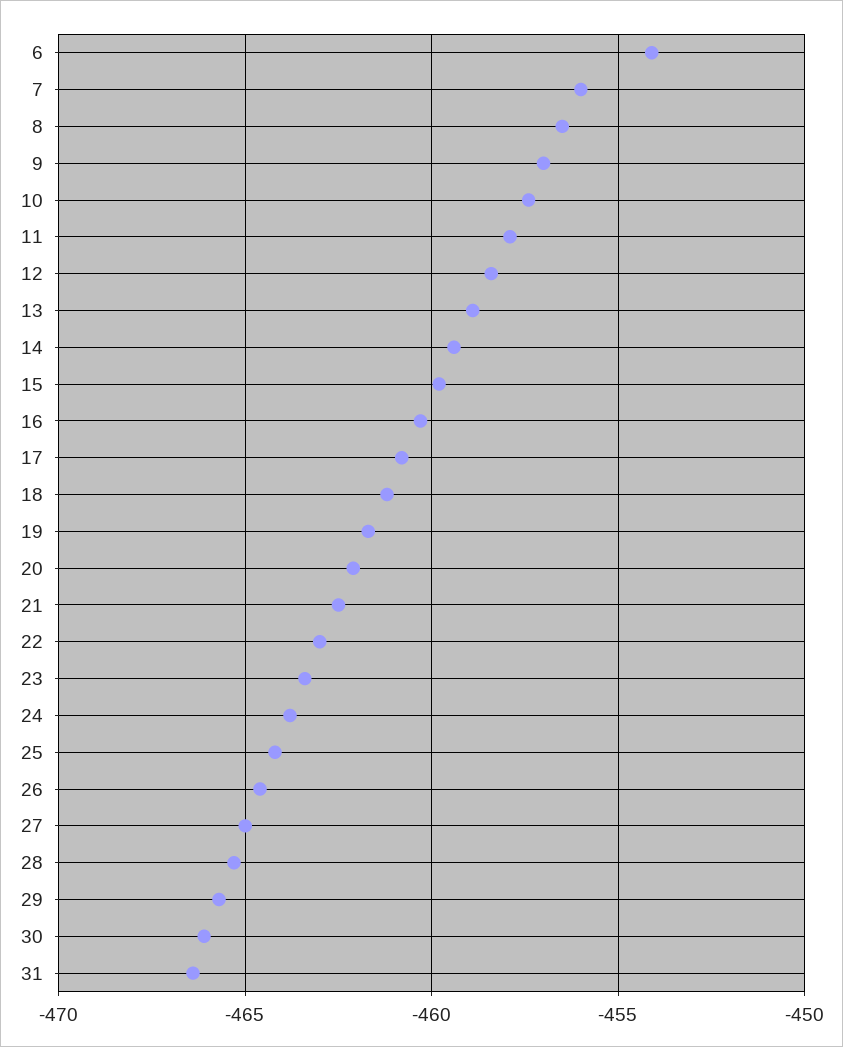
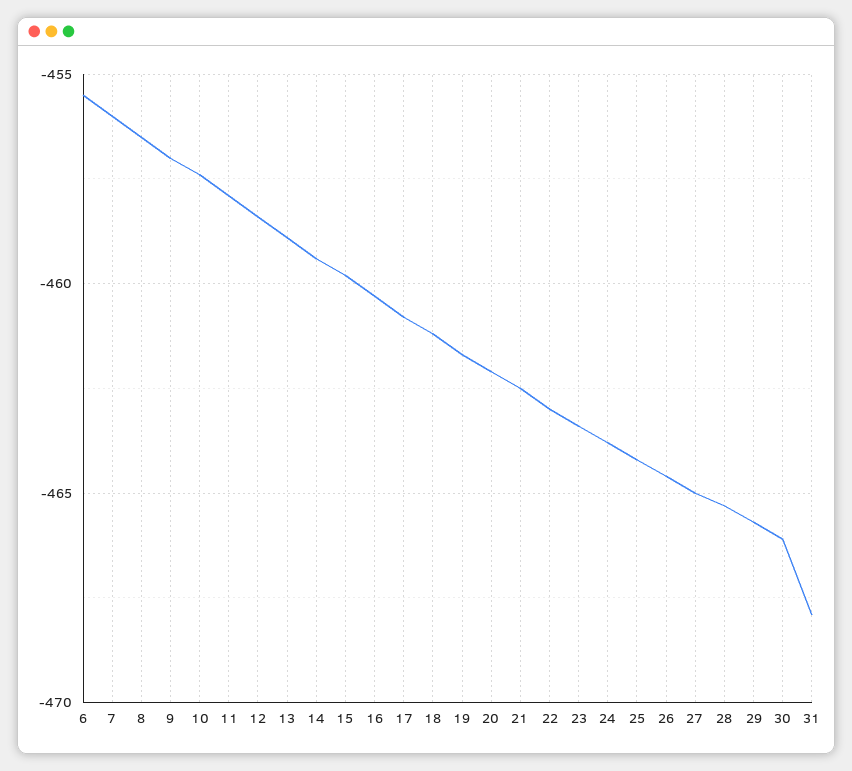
  {
-   "6": -454,
+   "6": -455.5,
    "7": -456,
    "8": -456.5,
    "9": -457,
    "10": -457.5,
    "11": -458,
    "12": -458.5,
    "13": -459,
    "14": -459.5,
    "15": -460,
    "16": -460.5,
    "17": -461,
    "18": -461,
    "19": -461.5,
    "20": -462,
    "21": -462.5,
    "22": -463,
    "23": -463.5,
    "24": -464,
    "25": -464,
    "26": -464.5,
    "27": -465,
    "28": -465.5,
    "29": -465.5,
    "30": -466,
-   "31": -466.5
+   "31": -468
  }

